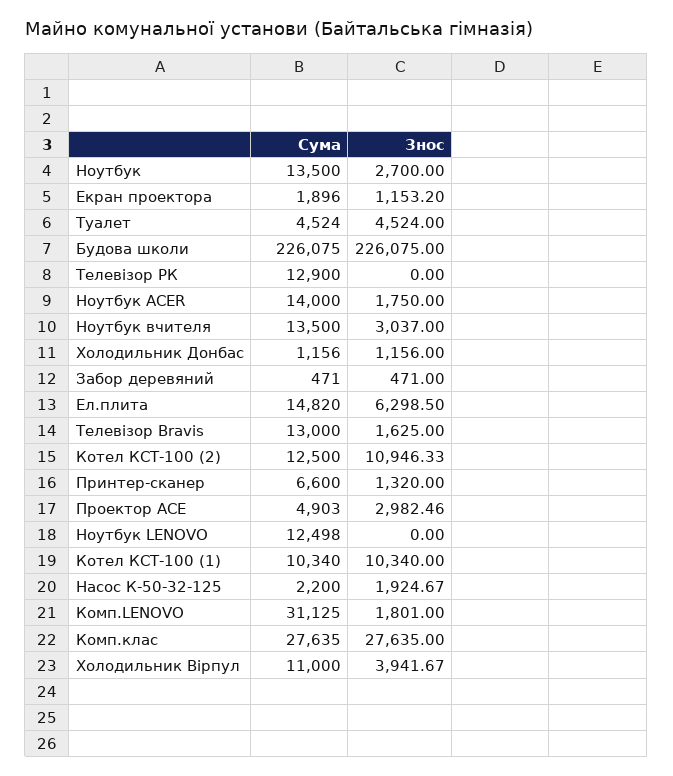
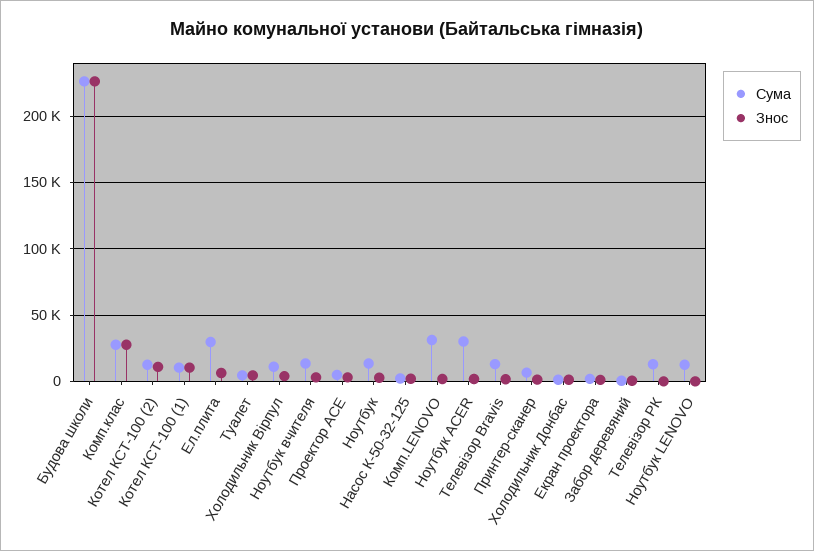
  {
    "Сума": {
      "Ноутбук": 13500,
      "Екран проектора": 1896,
      "Туалет": 4524,
      "Будова школи": 226075,
      "Телевізор РК": 12900,
-     "Ноутбук ACER": 14000,
+     "Ноутбук ACER": 30000,
      "Ноутбук вчителя": 13500,
      "Холодильник Донбас": 1156,
      "Забор деревяний": 471,
-     "Ел.плита": 14820,
+     "Ел.плита": 30000,
      "Телевізор Bravis": 13000,
      "Котел КСТ-100 (2)": 12500,
      "Принтер-сканер": 6600,
      "Проектор АСЕ": 4903,
      "Ноутбук LENOVO": 12498,
      "Котел КСТ-100 (1)": 10340,
      "Насос К-50-32-125": 2200,
      "Комп.LENOVO": 31125,
      "Комп.клас": 27635,
      "Холодильник Вірпул": 11000
    },
    "Знос": {
      "Ноутбук": 2700,
      "Екран проектора": 1153.2,
      "Туалет": 4524,
      "Будова школи": 226075,
      "Телевізор РК": 0,
      "Ноутбук ACER": 1750,
      "Ноутбук вчителя": 3037,
      "Холодильник Донбас": 1156,
      "Забор деревяний": 471,
      "Ел.плита": 6298.5,
      "Телевізор Bravis": 1625,
      "Котел КСТ-100 (2)": 10946.33,
      "Принтер-сканер": 1320,
      "Проектор АСЕ": 2982.46,
      "Ноутбук LENOVO": 0,
      "Котел КСТ-100 (1)": 10340,
      "Насос К-50-32-125": 1924.67,
      "Комп.LENOVO": 1801,
      "Комп.клас": 27635,
      "Холодильник Вірпул": 3941.67
    }
  }

